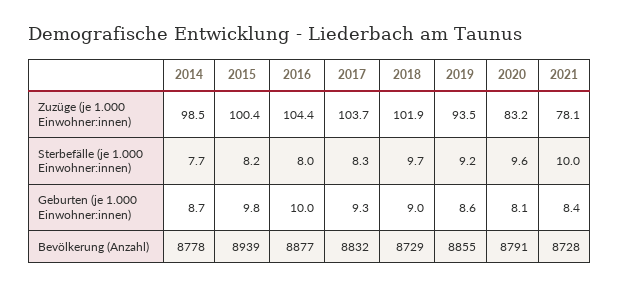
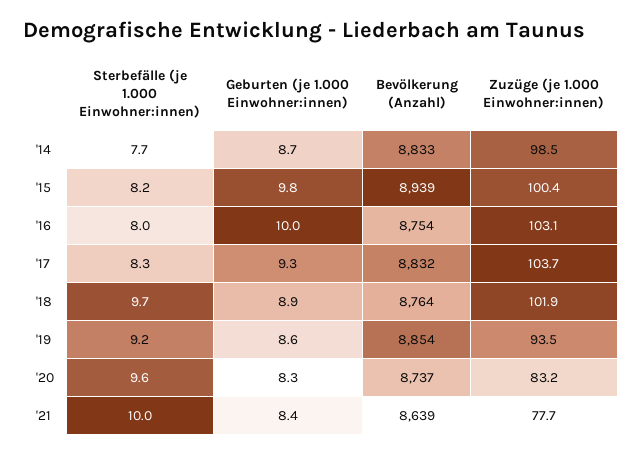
  {
    "2014": {
      "Zuzüge (je 1.000 Einwohner:innen)": 98.5,
      "Sterbefälle (je 1.000 Einwohner:innen)": 7.7,
      "Geburten (je 1.000 Einwohner:innen)": 8.7,
-     "Bevölkerung (Anzahl)": 8778
+     "Bevölkerung (Anzahl)": 8833
    },
    "2015": {
      "Zuzüge (je 1.000 Einwohner:innen)": 100.4,
      "Sterbefälle (je 1.000 Einwohner:innen)": 8.2,
      "Geburten (je 1.000 Einwohner:innen)": 9.8,
      "Bevölkerung (Anzahl)": 8939
    },
    "2016": {
-     "Zuzüge (je 1.000 Einwohner:innen)": 104.4,
+     "Zuzüge (je 1.000 Einwohner:innen)": 103.1,
      "Sterbefälle (je 1.000 Einwohner:innen)": 8,
      "Geburten (je 1.000 Einwohner:innen)": 10,
-     "Bevölkerung (Anzahl)": 8877
+     "Bevölkerung (Anzahl)": 8754
    },
    "2017": {
      "Zuzüge (je 1.000 Einwohner:innen)": 103.7,
      "Sterbefälle (je 1.000 Einwohner:innen)": 8.3,
      "Geburten (je 1.000 Einwohner:innen)": 9.3,
      "Bevölkerung (Anzahl)": 8832
    },
    "2018": {
      "Zuzüge (je 1.000 Einwohner:innen)": 101.9,
      "Sterbefälle (je 1.000 Einwohner:innen)": 9.7,
-     "Geburten (je 1.000 Einwohner:innen)": 9,
+     "Geburten (je 1.000 Einwohner:innen)": 8.9,
-     "Bevölkerung (Anzahl)": 8729
+     "Bevölkerung (Anzahl)": 8764
    },
    "2019": {
      "Zuzüge (je 1.000 Einwohner:innen)": 93.5,
      "Sterbefälle (je 1.000 Einwohner:innen)": 9.2,
      "Geburten (je 1.000 Einwohner:innen)": 8.6,
-     "Bevölkerung (Anzahl)": 8855
+     "Bevölkerung (Anzahl)": 8854
    },
    "2020": {
      "Zuzüge (je 1.000 Einwohner:innen)": 83.2,
      "Sterbefälle (je 1.000 Einwohner:innen)": 9.6,
-     "Geburten (je 1.000 Einwohner:innen)": 8.1,
+     "Geburten (je 1.000 Einwohner:innen)": 8.3,
-     "Bevölkerung (Anzahl)": 8791
+     "Bevölkerung (Anzahl)": 8737
    },
    "2021": {
-     "Zuzüge (je 1.000 Einwohner:innen)": 78.1,
+     "Zuzüge (je 1.000 Einwohner:innen)": 77.7,
      "Sterbefälle (je 1.000 Einwohner:innen)": 10,
      "Geburten (je 1.000 Einwohner:innen)": 8.4,
-     "Bevölkerung (Anzahl)": 8728
+     "Bevölkerung (Anzahl)": 8639
    }
  }

